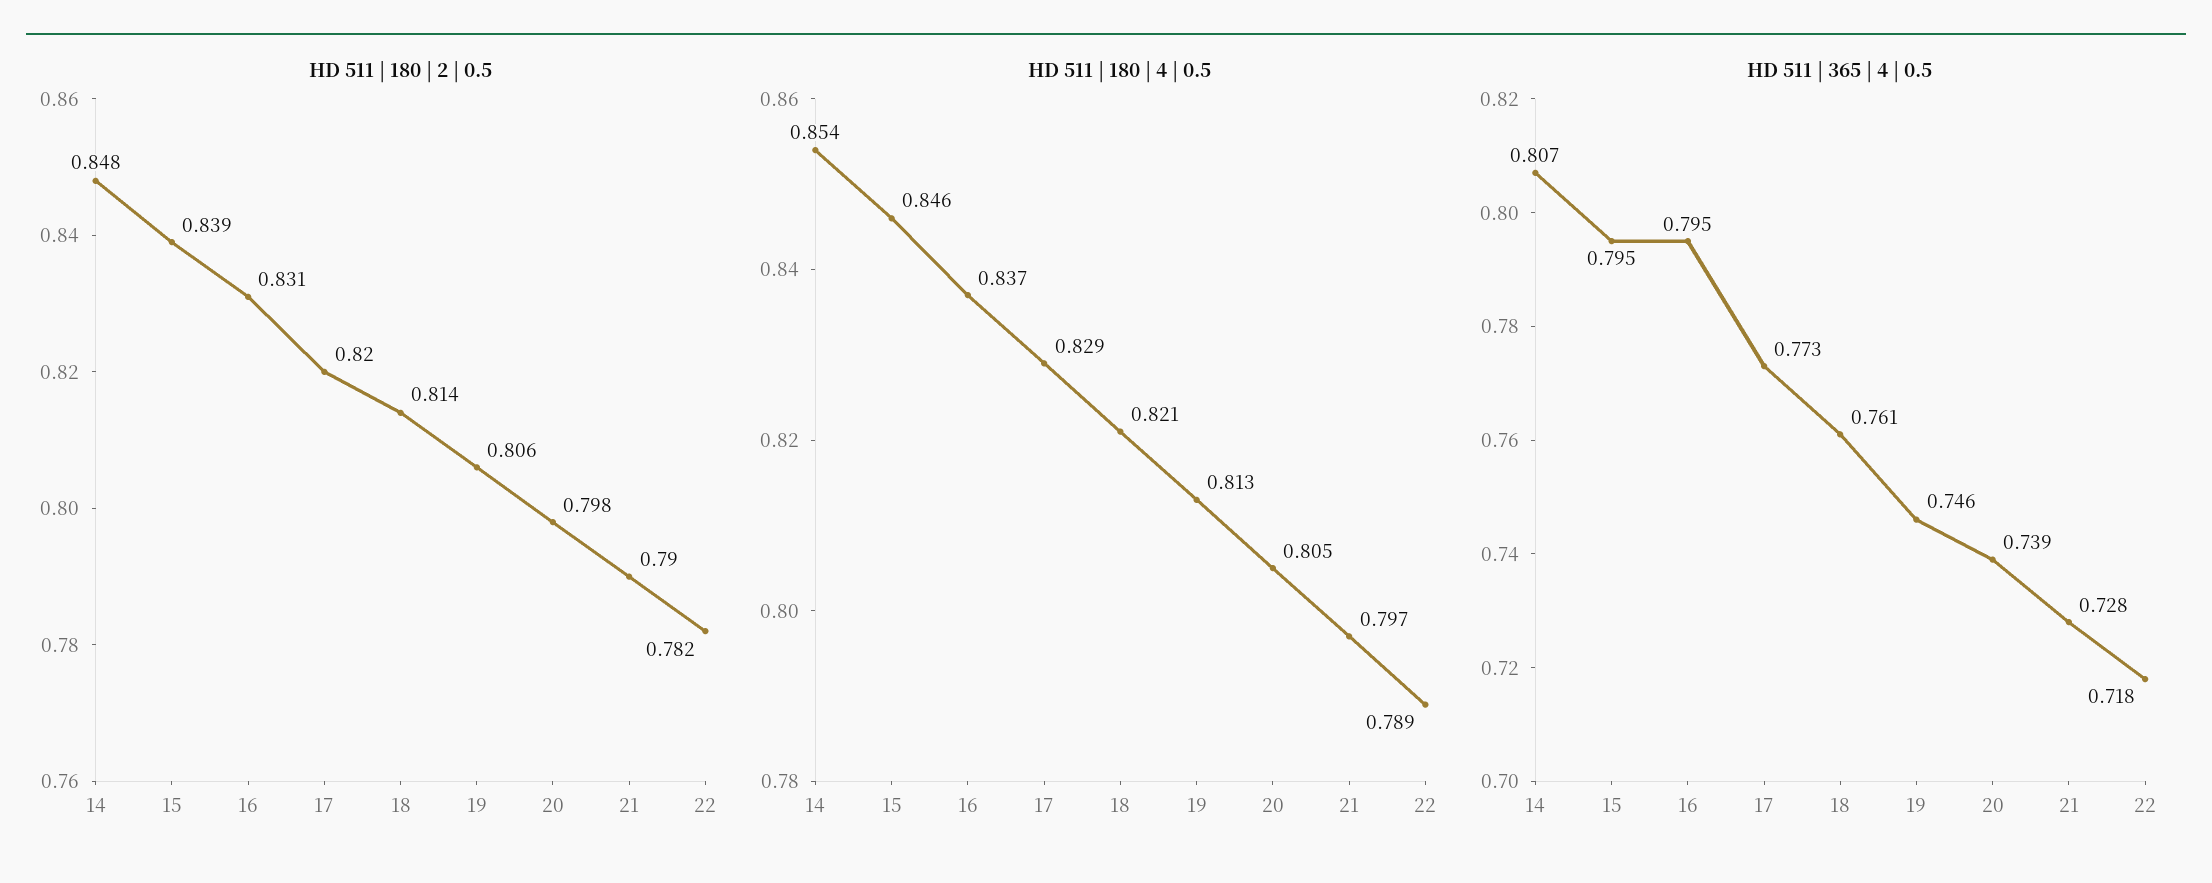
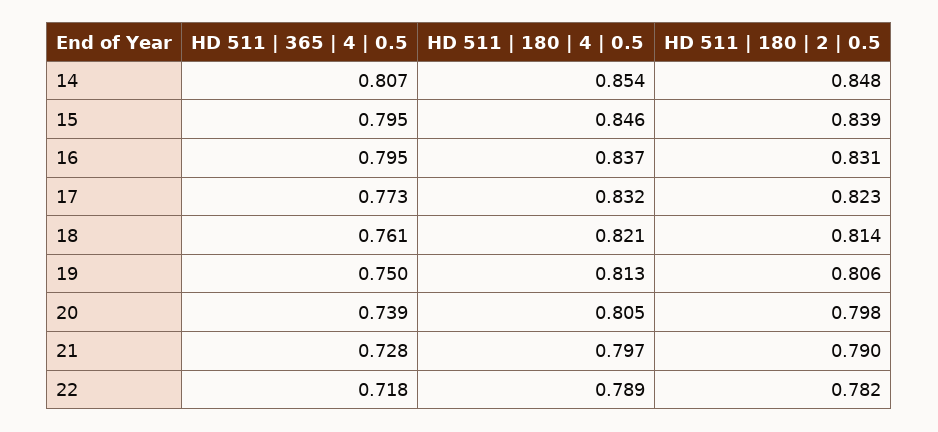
  {
    "HD 511 | 180 | 2 | 0.5": {
      "14": 0.848,
      "15": 0.839,
      "16": 0.831,
-     "17": 0.82,
+     "17": 0.823,
      "18": 0.814,
      "19": 0.806,
      "20": 0.798,
      "21": 0.79,
      "22": 0.782
    },
    "HD 511 | 180 | 4 | 0.5": {
      "14": 0.854,
      "15": 0.846,
      "16": 0.837,
-     "17": 0.829,
+     "17": 0.832,
      "18": 0.821,
      "19": 0.813,
      "20": 0.805,
      "21": 0.797,
      "22": 0.789
    },
    "HD 511 | 365 | 4 | 0.5": {
      "14": 0.807,
      "15": 0.795,
      "16": 0.795,
      "17": 0.773,
      "18": 0.761,
-     "19": 0.746,
+     "19": 0.75,
      "20": 0.739,
      "21": 0.728,
      "22": 0.718
    }
  }

